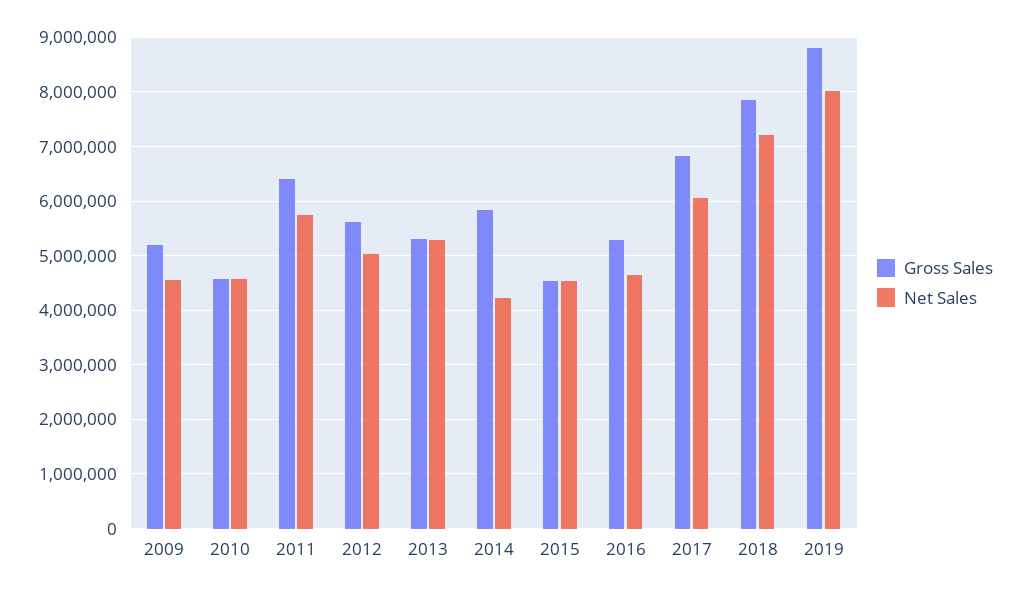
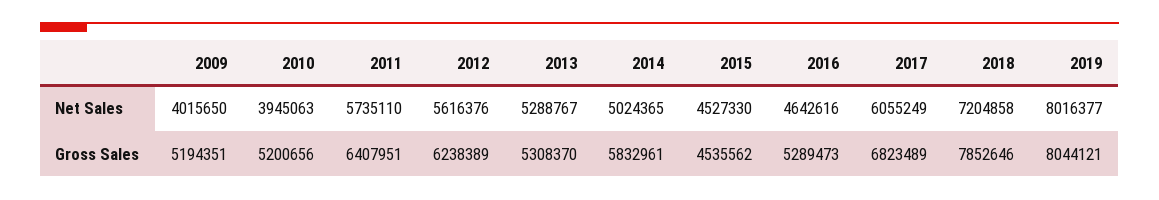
  {
    "Gross Sales": {
      "2009": 5194351,
-     "2010": 4600000,
+     "2010": 5200656,
      "2011": 6407951,
-     "2012": 5600000,
+     "2012": 6238389,
      "2013": 5308370,
      "2014": 5832961,
      "2015": 4535562,
      "2016": 5289473,
      "2017": 6823489,
      "2018": 7852646,
-     "2019": 8800000
+     "2019": 8044121
    },
    "Net Sales": {
-     "2009": 4600000,
+     "2009": 4015650,
-     "2010": 4600000,
+     "2010": 3945063,
      "2011": 5735110,
-     "2012": 5000000,
+     "2012": 5616376,
      "2013": 5288767,
-     "2014": 4200000,
+     "2014": 5024365,
      "2015": 4527330,
      "2016": 4642616,
      "2017": 6055249,
      "2018": 7204858,
      "2019": 8016377
    }
  }

